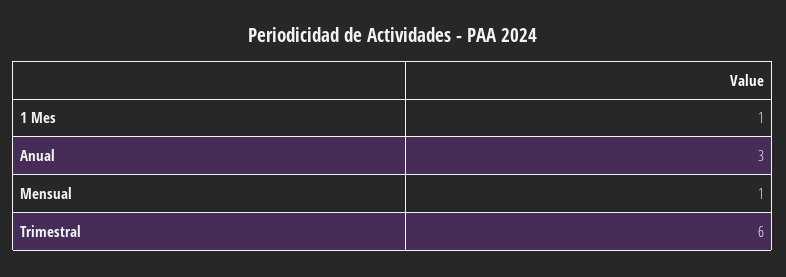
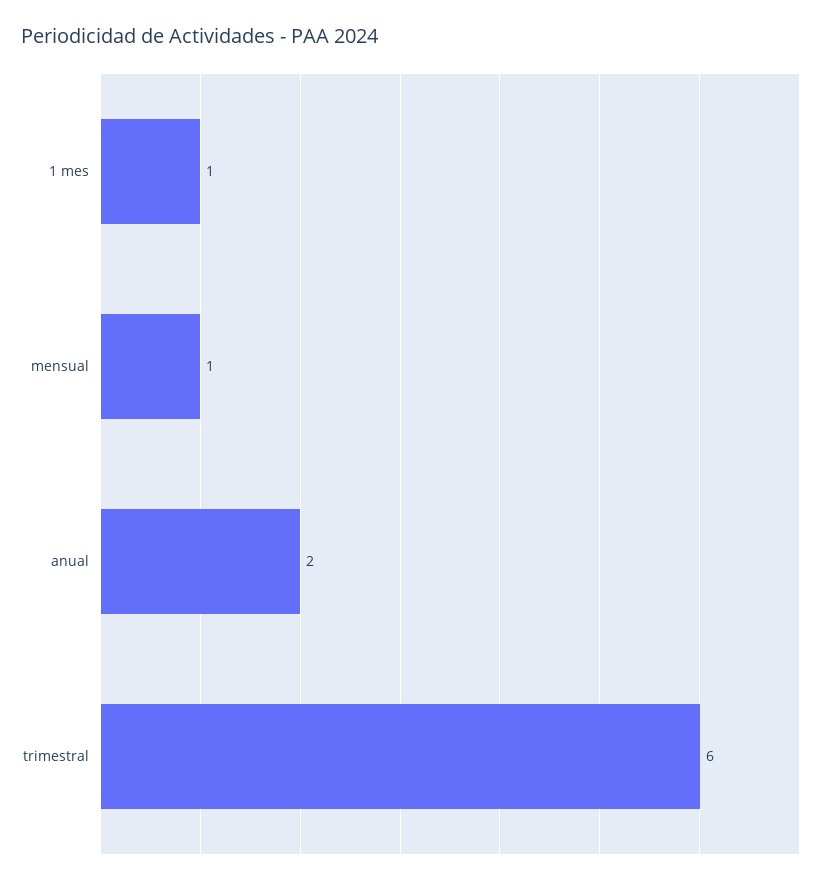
  {
    "1 Mes": 1,
-   "Anual": 3,
+   "Anual": 2,
    "Mensual": 1,
    "Trimestral": 6
  }

